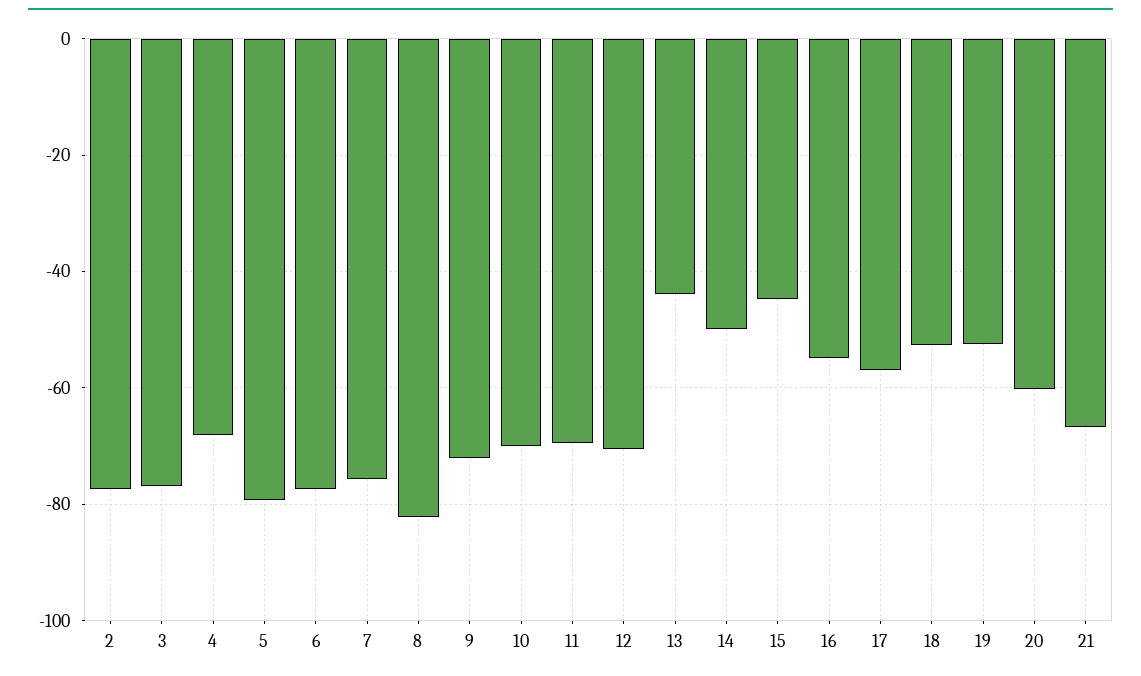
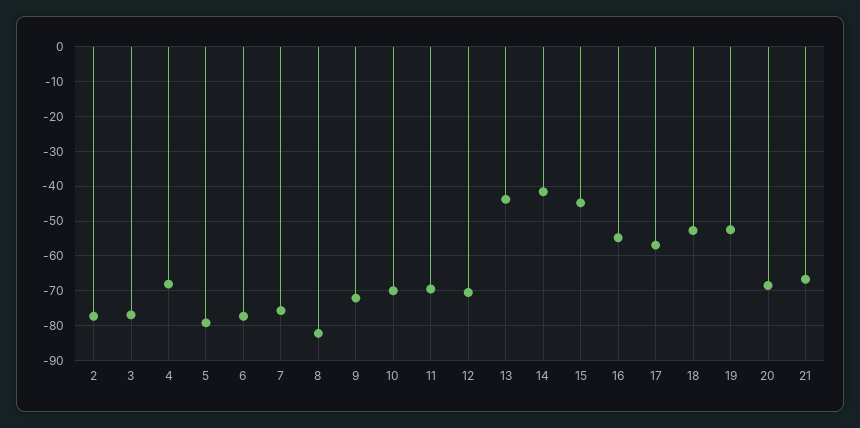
  {
    "2": -78,
    "3": -76,
    "4": -68,
    "5": -80,
    "6": -78,
    "7": -76,
    "8": -82,
    "9": -72,
    "10": -70,
    "11": -70,
    "12": -70,
    "13": -44,
-   "14": -50,
+   "14": -42,
    "15": -44,
    "16": -54,
    "17": -56,
    "18": -52,
    "19": -52,
-   "20": -60,
+   "20": -68,
    "21": -66
  }

